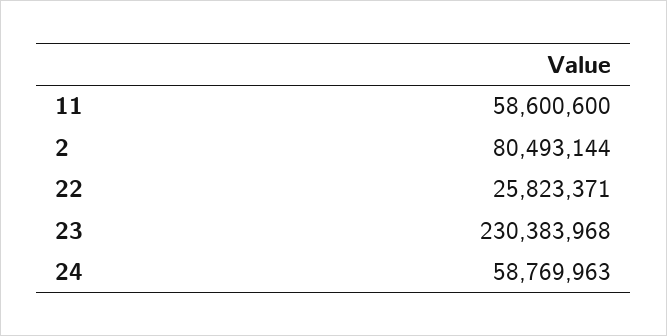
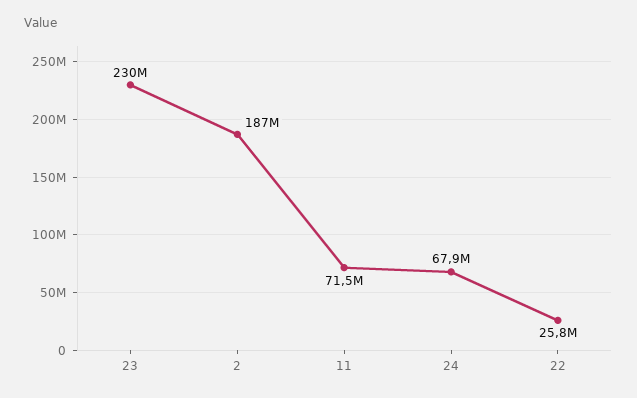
  {
-   "11": 58600600,
+   "11": 71500000,
-   "2": 80493144,
+   "2": 187000000,
    "22": 25823371,
    "23": 230383968,
-   "24": 58769963
+   "24": 67900000
  }

